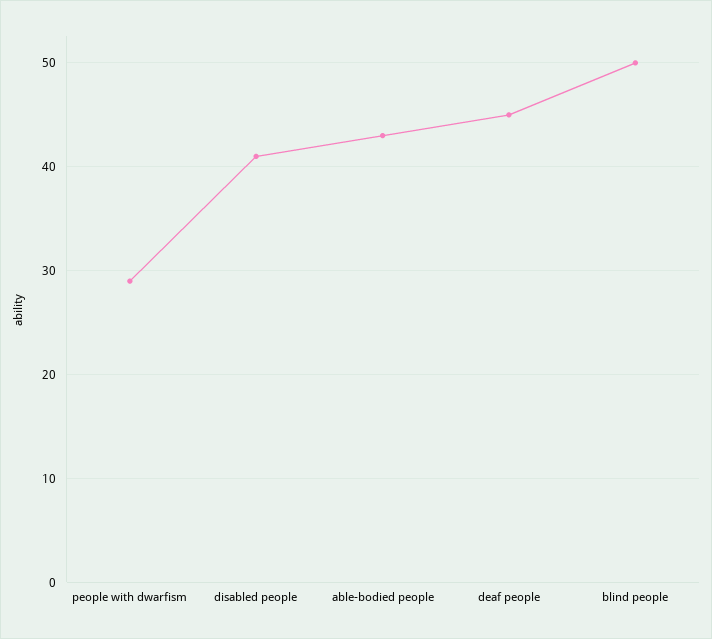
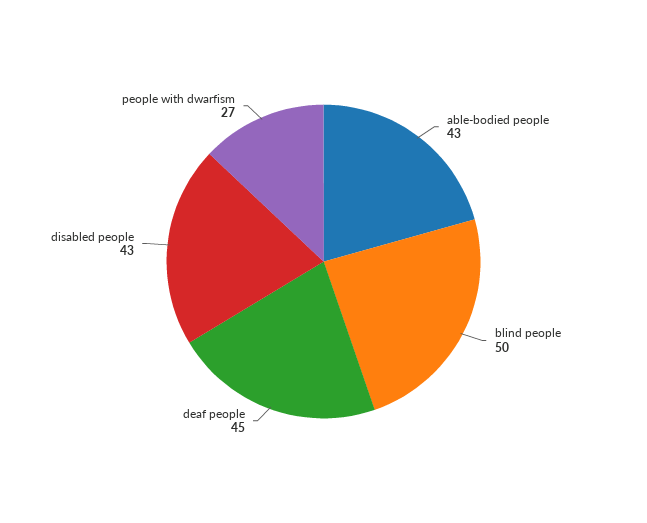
  {
-   "people with dwarfism": 29,
+   "people with dwarfism": 27,
-   "disabled people": 41,
+   "disabled people": 43,
    "able-bodied people": 43,
    "deaf people": 45,
    "blind people": 50
  }

